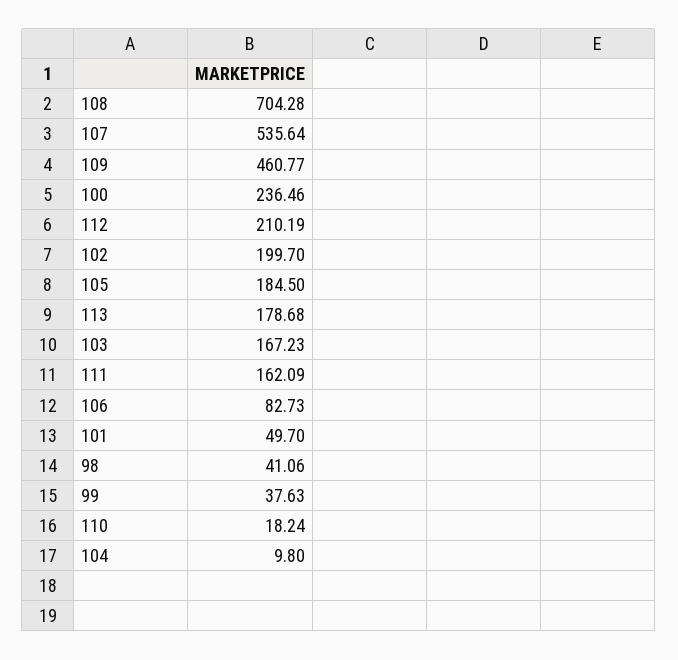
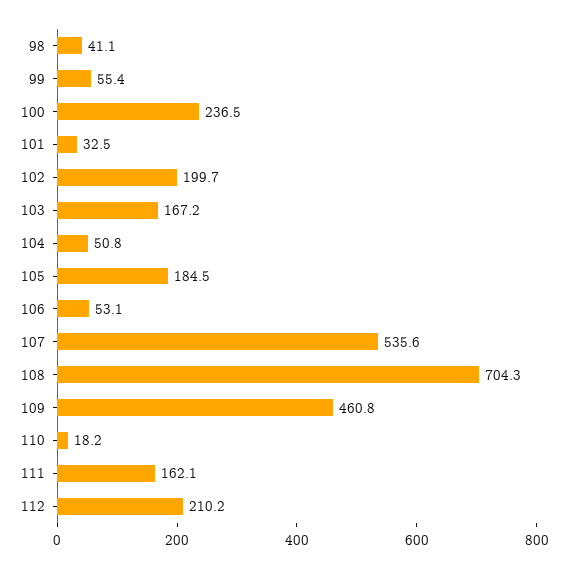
  {
    "108": 704.28,
    "107": 535.64,
    "109": 460.77,
    "100": 236.46,
    "112": 210.19,
    "102": 199.7,
    "105": 184.5,
-   "113": 178.68,
    "103": 167.23,
    "111": 162.09,
-   "106": 82.73,
+   "106": 53.1,
-   "101": 49.7,
+   "101": 32.5,
    "98": 41.06,
-   "99": 37.63,
+   "99": 55.4,
    "110": 18.24,
-   "104": 9.8
+   "104": 50.8
  }

